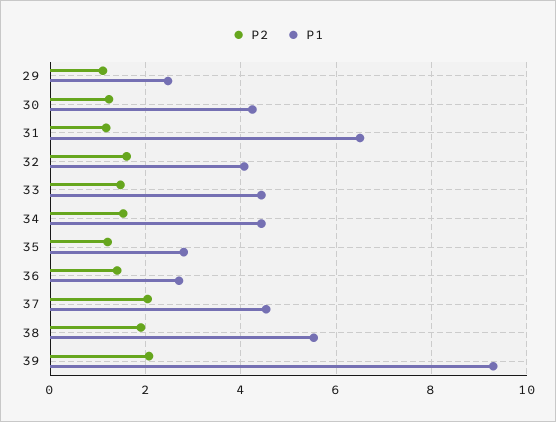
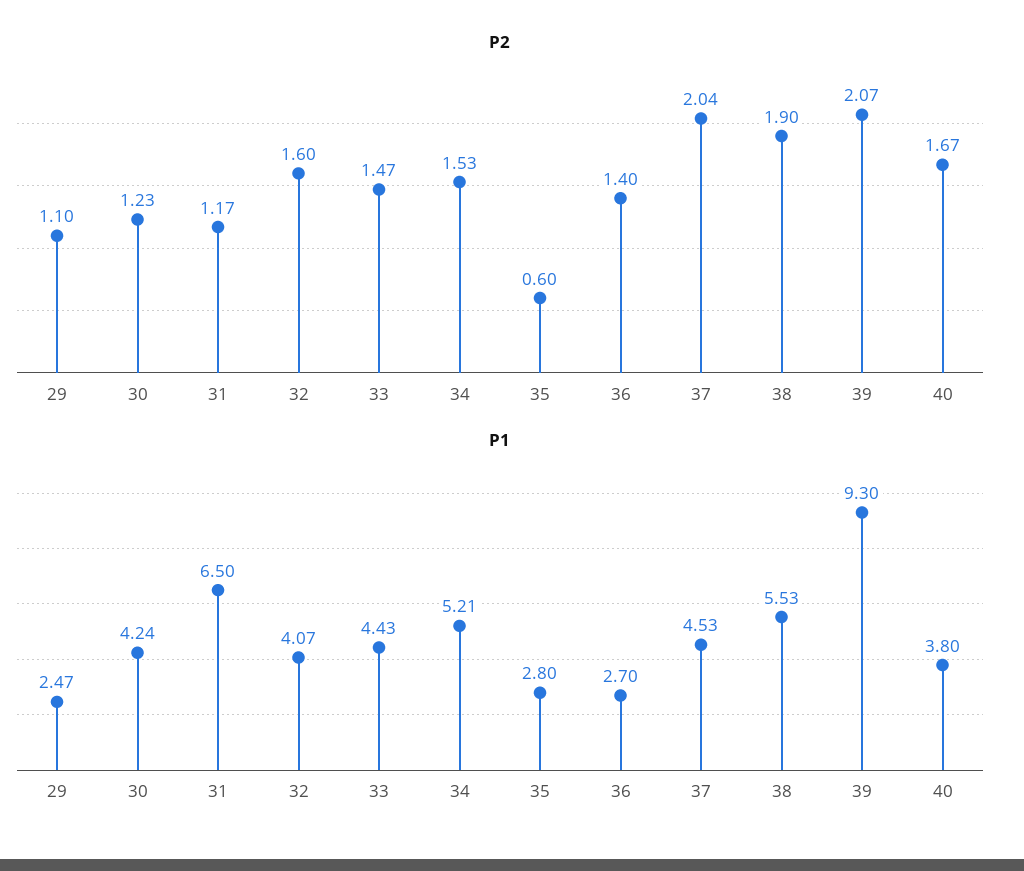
  {
    "P2": {
      "29": 1.1,
      "30": 1.23,
      "31": 1.17,
      "32": 1.6,
      "33": 1.47,
      "34": 1.53,
-     "35": 1.2,
+     "35": 0.6,
      "36": 1.4,
      "37": 2.04,
      "38": 1.9,
-     "39": 2.07
+     "39": 2.07,
+     "40": 1.67
    },
    "P1": {
      "29": 2.47,
      "30": 4.24,
      "31": 6.5,
      "32": 4.07,
      "33": 4.43,
-     "34": 4.4,
+     "34": 5.21,
      "35": 2.8,
      "36": 2.7,
      "37": 4.53,
      "38": 5.53,
-     "39": 9.3
+     "39": 9.3,
+     "40": 3.8
    }
  }

